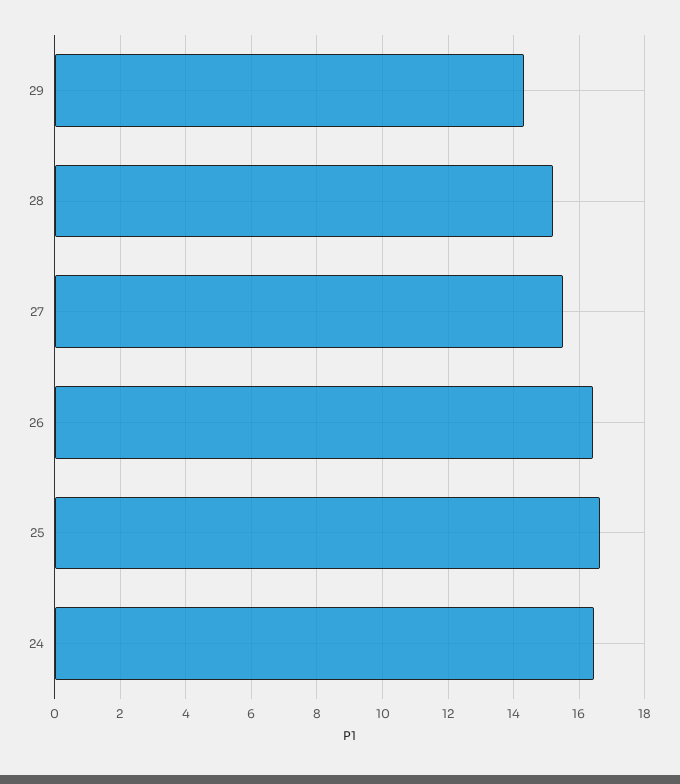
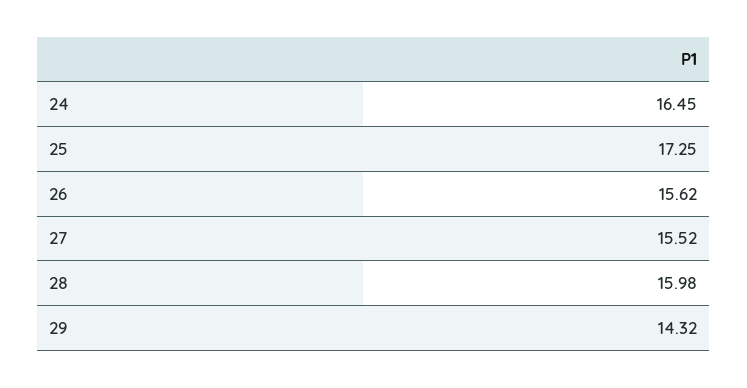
  {
    "29": 14.32,
-   "28": 15.2,
+   "28": 15.98,
    "27": 15.52,
-   "26": 16.4,
+   "26": 15.62,
-   "25": 16.6,
+   "25": 17.25,
    "24": 16.45
  }

